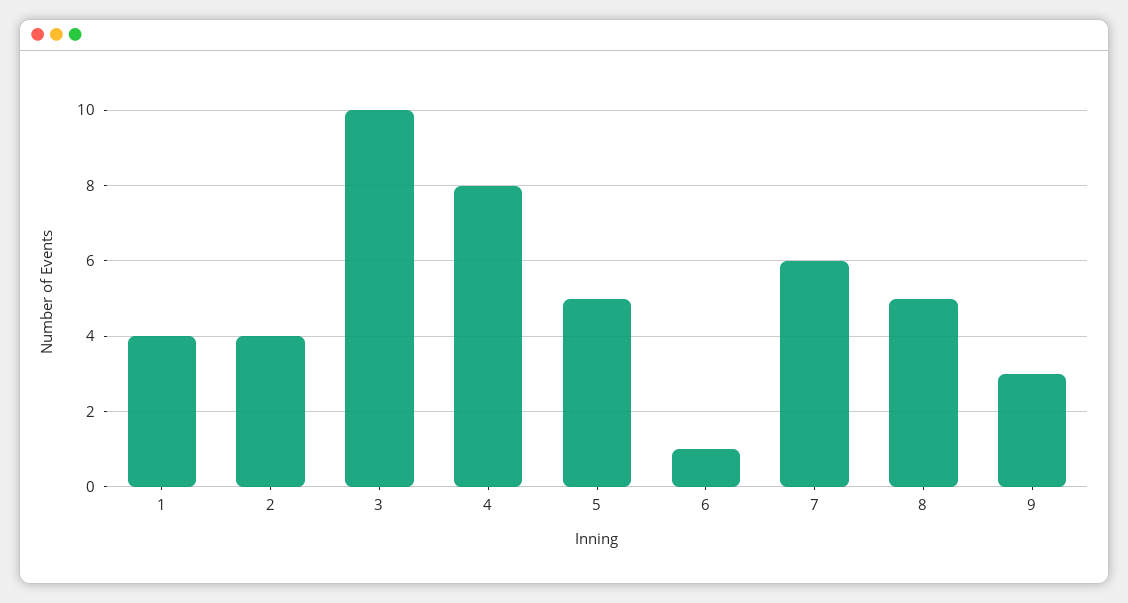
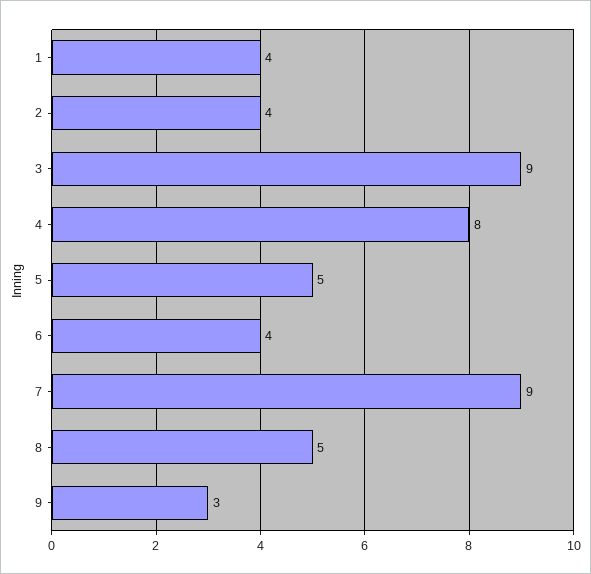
  {
    "1": 4,
    "2": 4,
-   "3": 10,
+   "3": 9,
    "4": 8,
    "5": 5,
-   "6": 1,
+   "6": 4,
-   "7": 6,
+   "7": 9,
    "8": 5,
    "9": 3
  }

